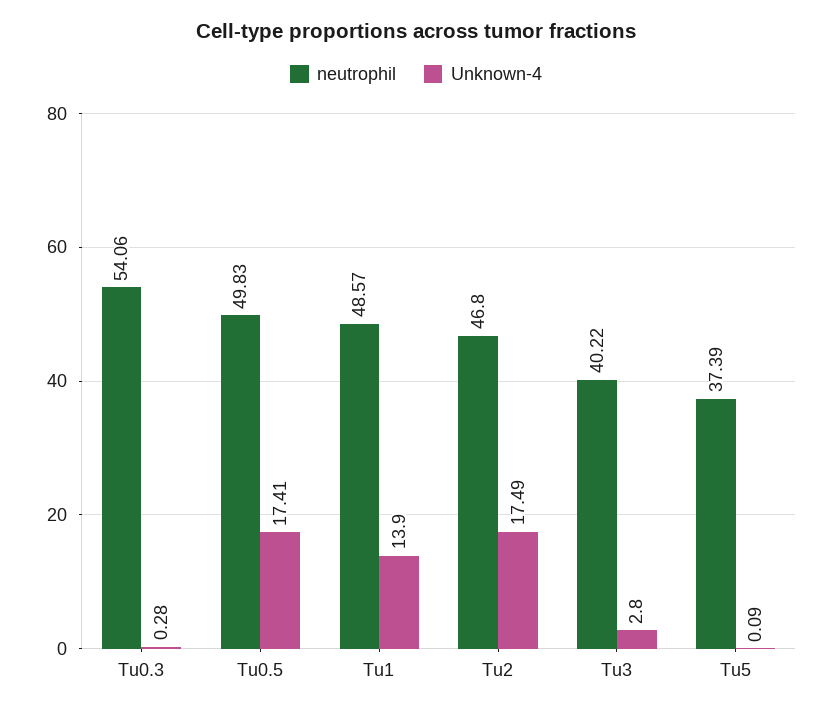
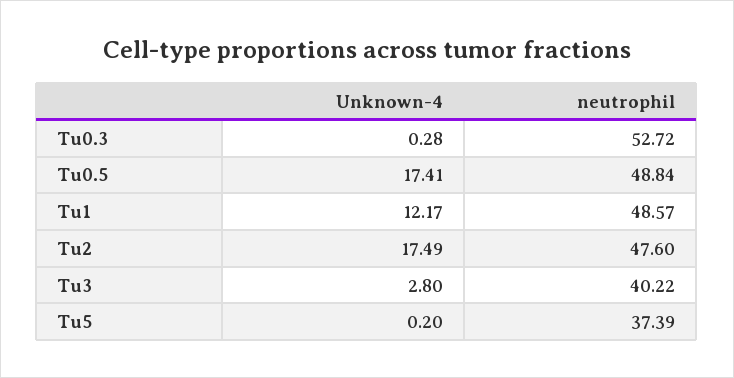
  {
    "neutrophil": {
-     "Tu0.3": 54.06,
+     "Tu0.3": 52.72,
-     "Tu0.5": 49.83,
+     "Tu0.5": 48.84,
      "Tu1": 48.57,
-     "Tu2": 46.8,
+     "Tu2": 47.6,
      "Tu3": 40.22,
      "Tu5": 37.39
    },
    "Unknown-4": {
      "Tu0.3": 0.28,
      "Tu0.5": 17.41,
-     "Tu1": 13.9,
+     "Tu1": 12.17,
      "Tu2": 17.49,
      "Tu3": 2.8,
-     "Tu5": 0.09
+     "Tu5": 0.2
    }
  }

